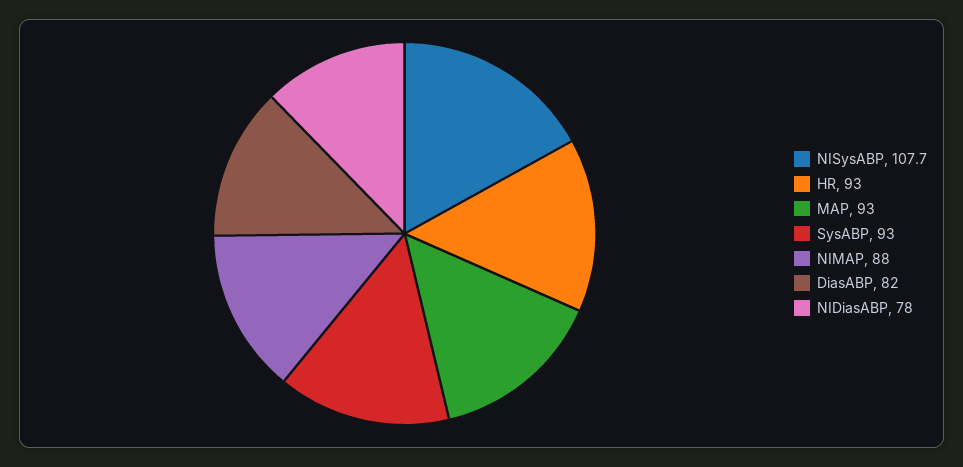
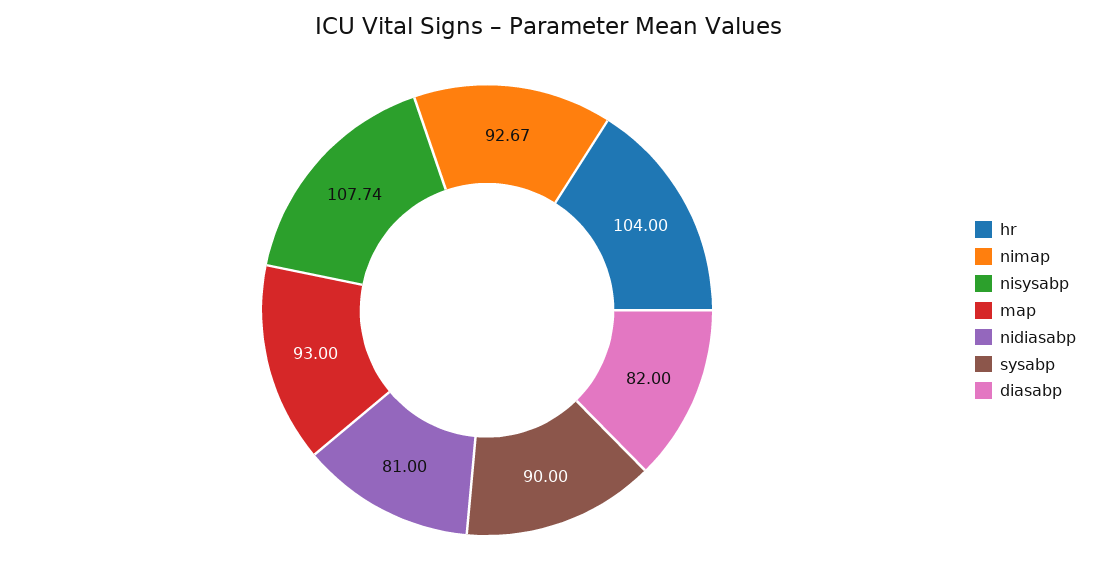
  {
    "NISysABP": 107.74,
-   "HR": 93,
+   "HR": 104,
    "MAP": 93,
-   "SysABP": 93,
+   "SysABP": 90,
-   "NIMAP": 88,
+   "NIMAP": 92.67,
    "DiasABP": 82,
-   "NIDiasABP": 78
+   "NIDiasABP": 81
  }

